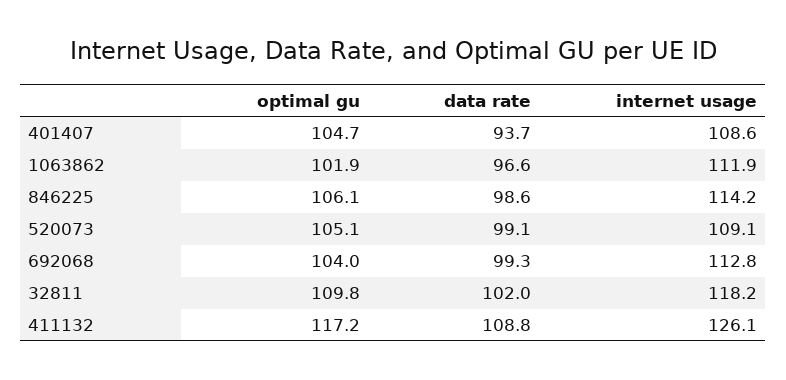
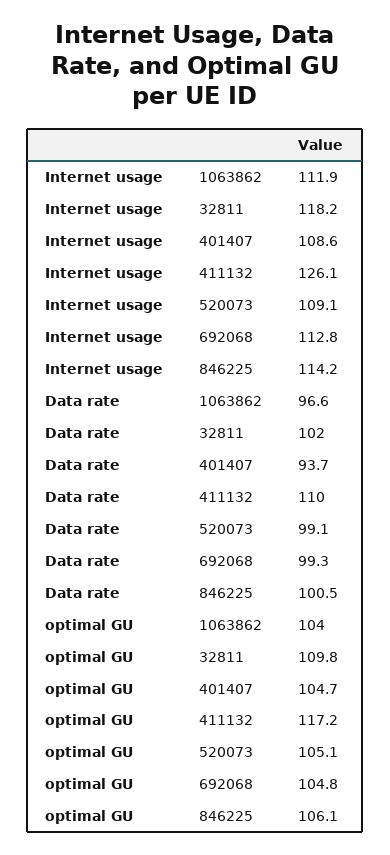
  {
    "optimal gu": {
      "401407": 104.7,
-     "1063862": 101.9,
+     "1063862": 104,
      "846225": 106.1,
      "520073": 105.1,
-     "692068": 104,
+     "692068": 104.8,
      "32811": 109.8,
      "411132": 117.2
    },
    "data rate": {
      "401407": 93.7,
      "1063862": 96.6,
-     "846225": 98.6,
+     "846225": 100.5,
      "520073": 99.1,
      "692068": 99.3,
      "32811": 102,
-     "411132": 108.8
+     "411132": 110
    },
    "internet usage": {
      "401407": 108.6,
      "1063862": 111.9,
      "846225": 114.2,
      "520073": 109.1,
      "692068": 112.8,
      "32811": 118.2,
      "411132": 126.1
    }
  }

